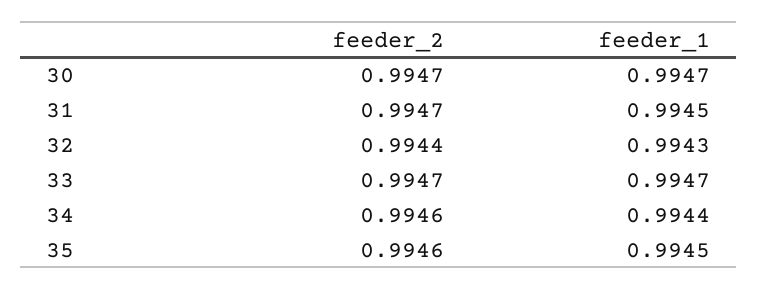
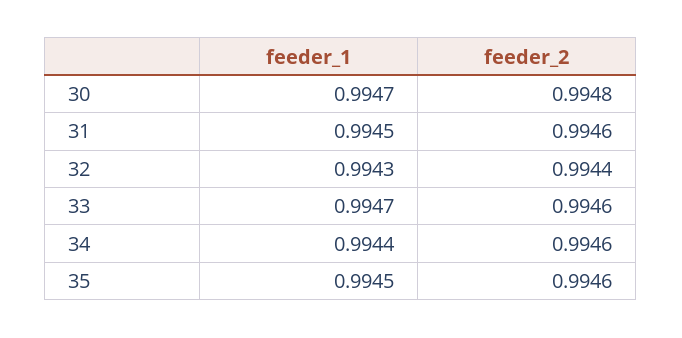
  {
    "feeder_2": {
-     "30": 0.9947,
+     "30": 0.9948,
-     "31": 0.9947,
+     "31": 0.9946,
      "32": 0.9944,
-     "33": 0.9947,
+     "33": 0.9946,
      "34": 0.9946,
      "35": 0.9946
    },
    "feeder_1": {
      "30": 0.9947,
      "31": 0.9945,
      "32": 0.9943,
      "33": 0.9947,
      "34": 0.9944,
      "35": 0.9945
    }
  }

